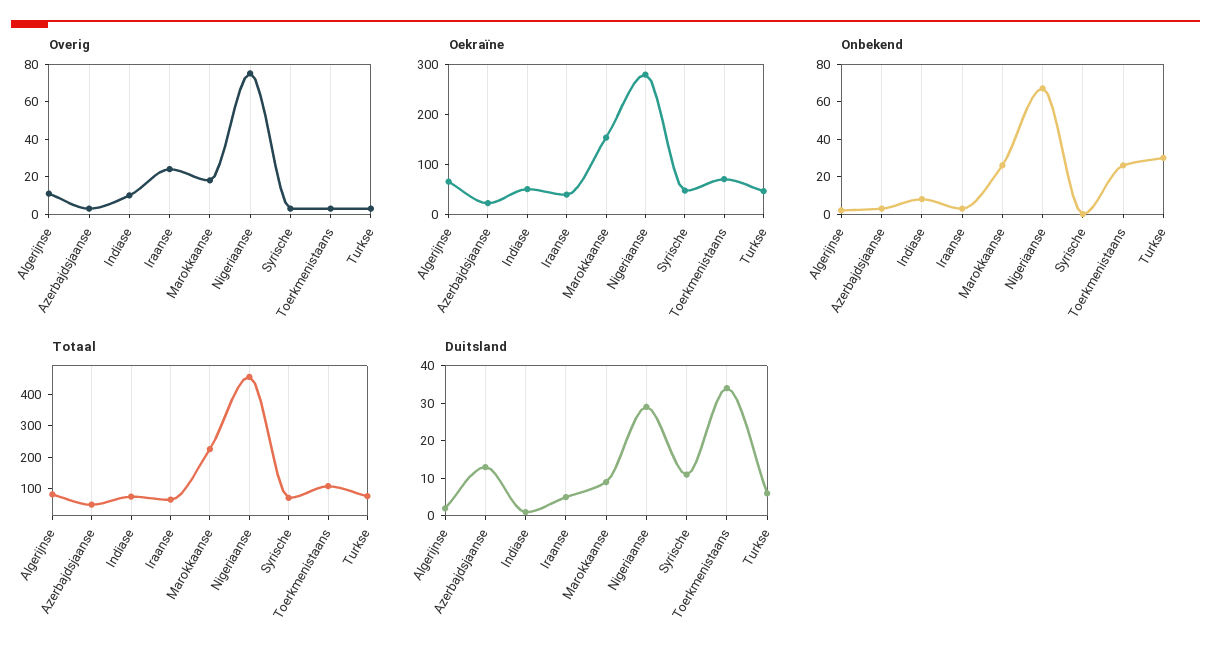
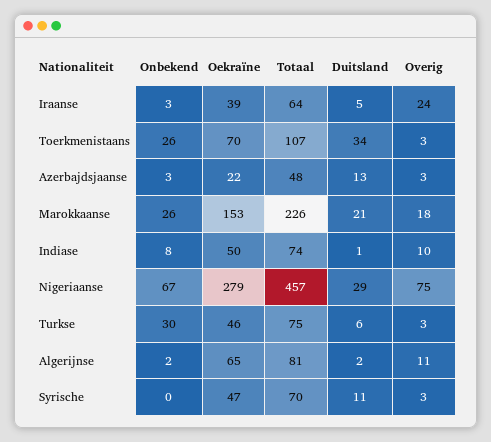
  {
    "Overig": {
      "Algerijnse": 11,
      "Azerbajdsjaanse": 3,
      "Indiase": 10,
      "Iraanse": 24,
      "Marokkaanse": 18,
      "Nigeriaanse": 75,
      "Syrische": 3,
      "Toerkmenistaans": 3,
      "Turkse": 3
    },
    "Oekraïne": {
      "Algerijnse": 65,
      "Azerbajdsjaanse": 22,
      "Indiase": 50,
      "Iraanse": 39,
      "Marokkaanse": 153,
      "Nigeriaanse": 279,
      "Syrische": 47,
      "Toerkmenistaans": 70,
      "Turkse": 46
    },
    "Onbekend": {
      "Algerijnse": 2,
      "Azerbajdsjaanse": 3,
      "Indiase": 8,
      "Iraanse": 3,
      "Marokkaanse": 26,
      "Nigeriaanse": 67,
      "Syrische": 0,
      "Toerkmenistaans": 26,
      "Turkse": 30
    },
    "Totaal": {
      "Algerijnse": 81,
      "Azerbajdsjaanse": 48,
      "Indiase": 74,
      "Iraanse": 64,
      "Marokkaanse": 226,
      "Nigeriaanse": 457,
      "Syrische": 70,
      "Toerkmenistaans": 107,
      "Turkse": 75
    },
    "Duitsland": {
      "Algerijnse": 2,
      "Azerbajdsjaanse": 13,
      "Indiase": 1,
      "Iraanse": 5,
-     "Marokkaanse": 10,
+     "Marokkaanse": 21,
      "Nigeriaanse": 29,
      "Syrische": 11,
      "Toerkmenistaans": 34,
      "Turkse": 6
    }
  }

